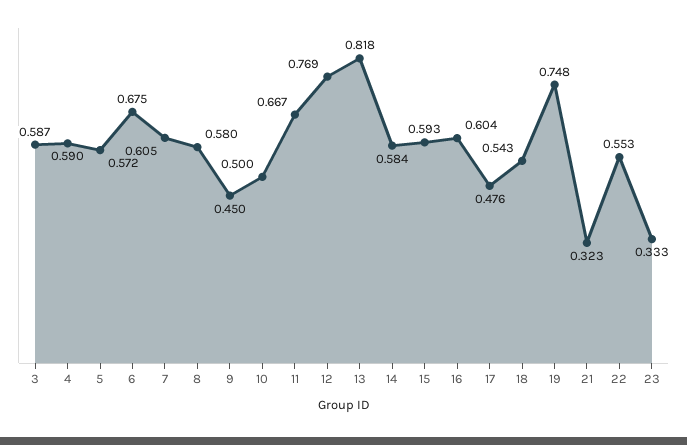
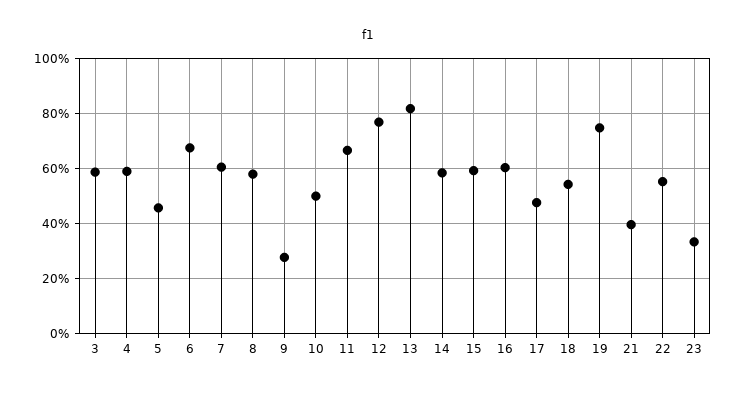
  {
    "3": 0.587,
    "4": 0.59,
-   "5": 0.572,
+   "5": 0.45,
    "6": 0.675,
    "7": 0.605,
    "8": 0.58,
-   "9": 0.45,
+   "9": 0.275,
    "10": 0.5,
    "11": 0.667,
    "12": 0.769,
    "13": 0.818,
    "14": 0.584,
    "15": 0.593,
    "16": 0.604,
    "17": 0.476,
    "18": 0.543,
    "19": 0.748,
-   "21": 0.323,
+   "21": 0.4,
    "22": 0.553,
    "23": 0.333
  }

